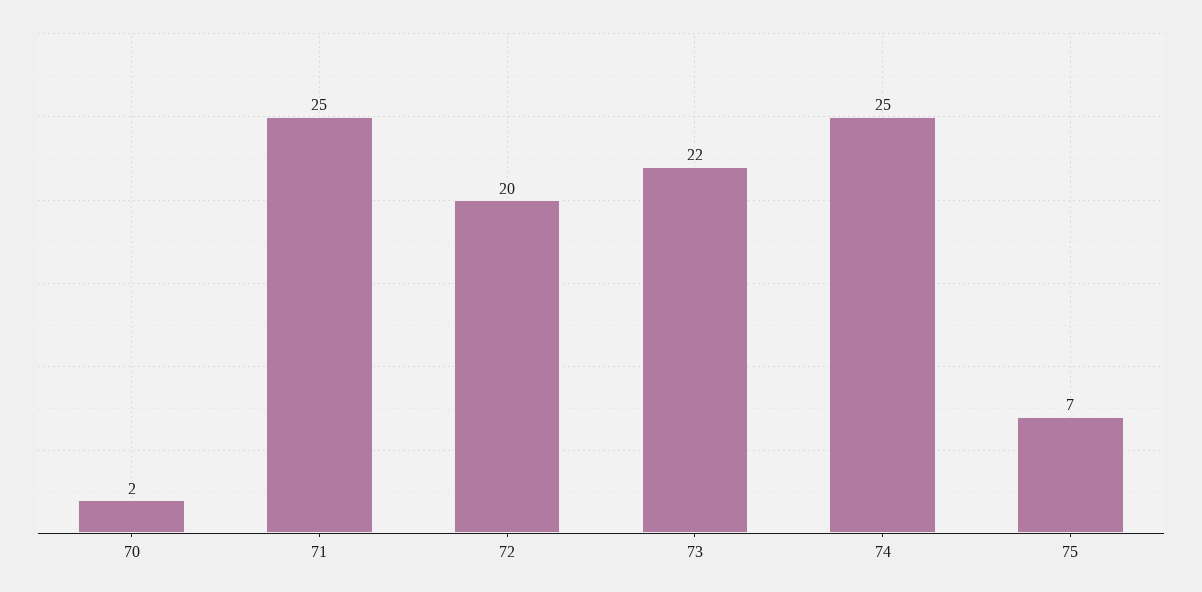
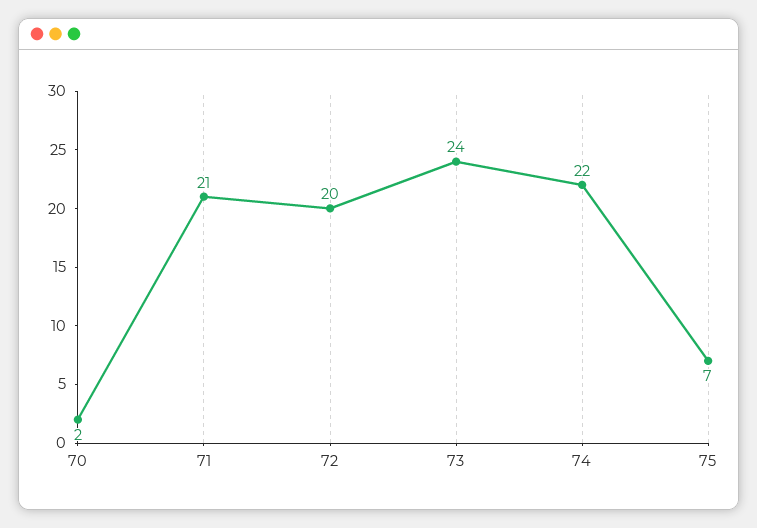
  {
    "70": 2,
-   "71": 25,
+   "71": 21,
    "72": 20,
-   "73": 22,
+   "73": 24,
-   "74": 25,
+   "74": 22,
    "75": 7
  }

